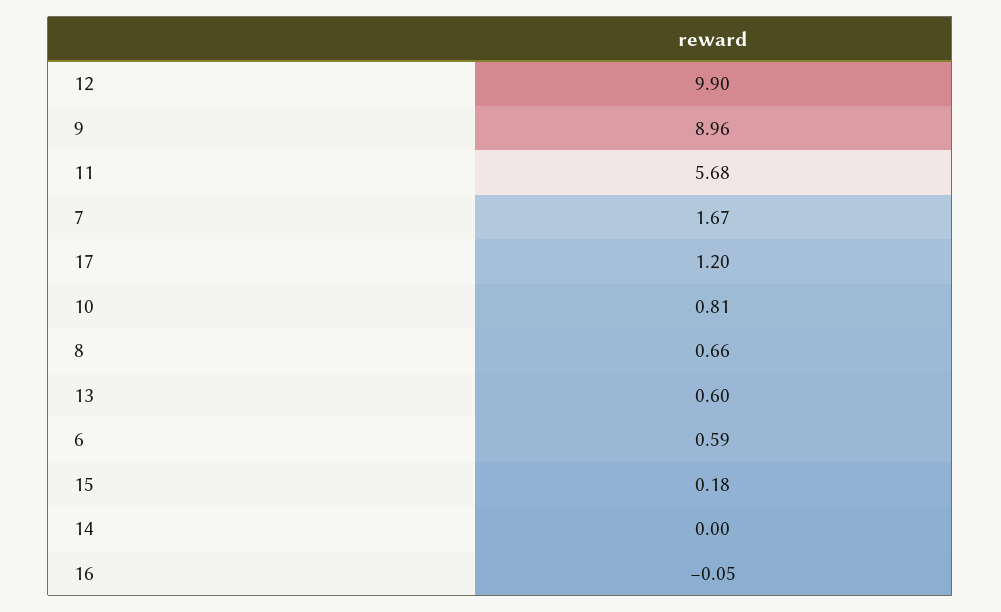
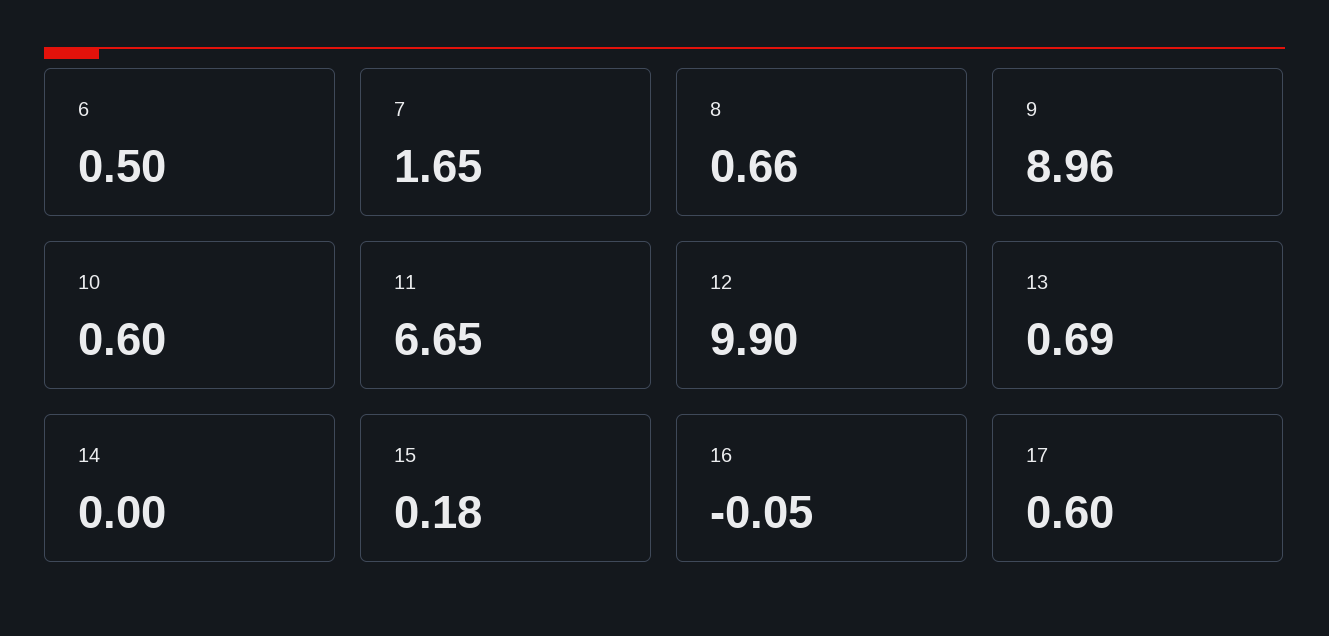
  {
    "12": 9.9,
    "9": 8.96,
-   "11": 5.68,
+   "11": 6.65,
-   "7": 1.67,
+   "7": 1.65,
-   "17": 1.2,
+   "17": 0.6,
-   "10": 0.81,
+   "10": 0.6,
    "8": 0.66,
-   "13": 0.6,
+   "13": 0.69,
-   "6": 0.59,
+   "6": 0.5,
    "15": 0.18,
    "14": 0,
    "16": -0.05
  }

